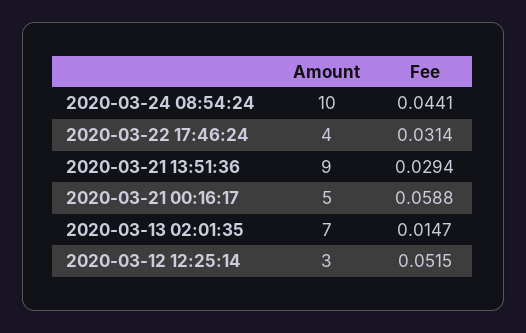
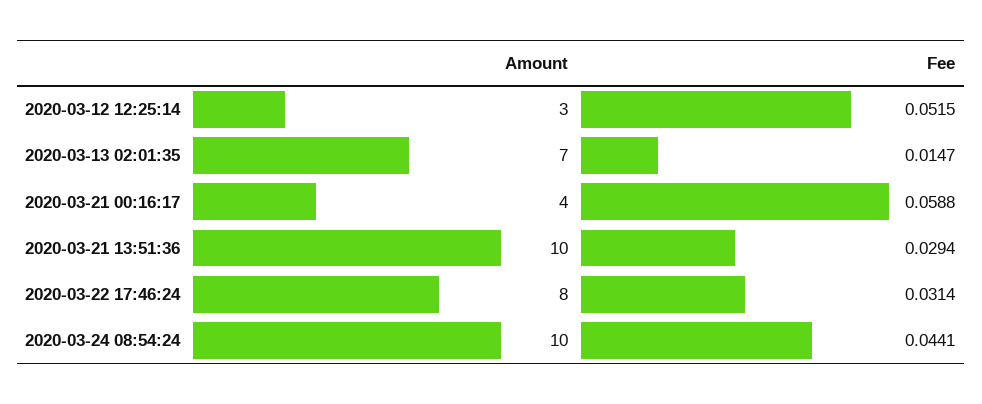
  {
    "Amount": {
      "2020-03-24 08:54:24": 10,
-     "2020-03-22 17:46:24": 4,
+     "2020-03-22 17:46:24": 8,
-     "2020-03-21 13:51:36": 9,
+     "2020-03-21 13:51:36": 10,
-     "2020-03-21 00:16:17": 5,
+     "2020-03-21 00:16:17": 4,
      "2020-03-13 02:01:35": 7,
      "2020-03-12 12:25:14": 3
    },
    "Fee": {
      "2020-03-24 08:54:24": 0.0441,
      "2020-03-22 17:46:24": 0.0314,
      "2020-03-21 13:51:36": 0.0294,
      "2020-03-21 00:16:17": 0.0588,
      "2020-03-13 02:01:35": 0.0147,
      "2020-03-12 12:25:14": 0.0515
    }
  }

